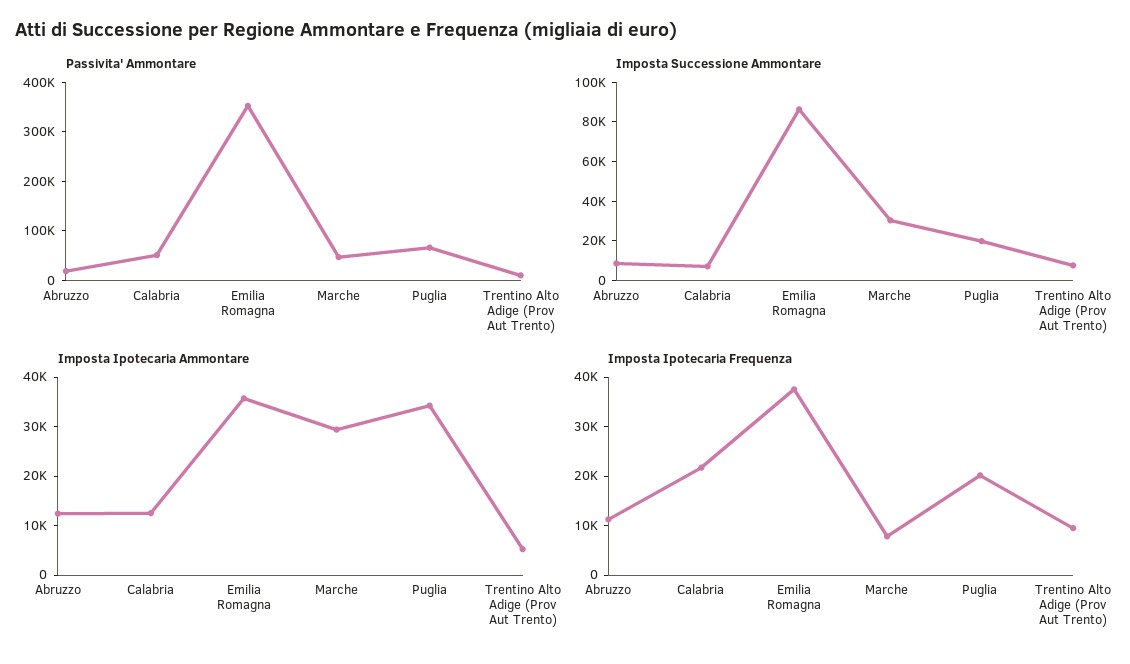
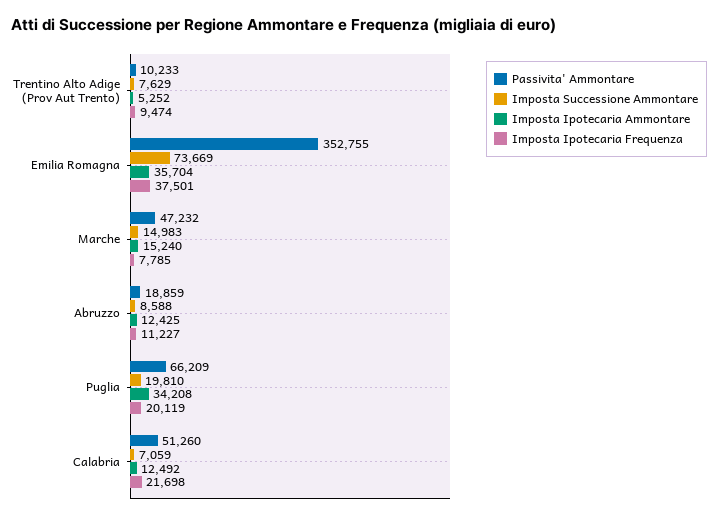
  {
    "Passivita' Ammontare": {
      "Abruzzo": 18859,
      "Calabria": 51260,
      "Emilia Romagna": 352755,
      "Marche": 47232,
      "Puglia": 66209,
      "Trentino Alto Adige (Prov Aut Trento)": 10233
    },
    "Imposta Successione Ammontare": {
      "Abruzzo": 8588,
      "Calabria": 7059,
-     "Emilia Romagna": 85000,
+     "Emilia Romagna": 73669,
-     "Marche": 30000,
+     "Marche": 14983,
      "Puglia": 19810,
      "Trentino Alto Adige (Prov Aut Trento)": 7629
    },
    "Imposta Ipotecaria Ammontare": {
      "Abruzzo": 12425,
      "Calabria": 12492,
      "Emilia Romagna": 35704,
-     "Marche": 30000,
+     "Marche": 15240,
      "Puglia": 34208,
      "Trentino Alto Adige (Prov Aut Trento)": 5252
    },
    "Imposta Ipotecaria Frequenza": {
      "Abruzzo": 11227,
      "Calabria": 21698,
      "Emilia Romagna": 37501,
      "Marche": 7785,
      "Puglia": 20119,
      "Trentino Alto Adige (Prov Aut Trento)": 9474
    }
  }

